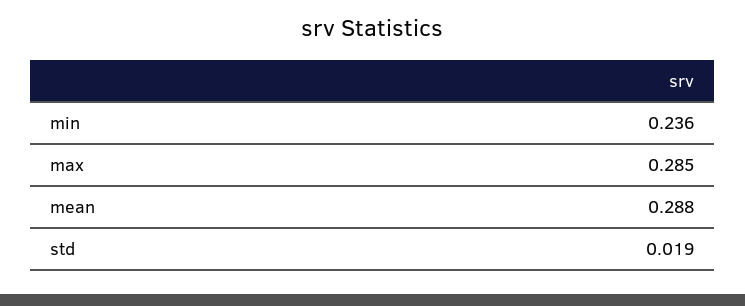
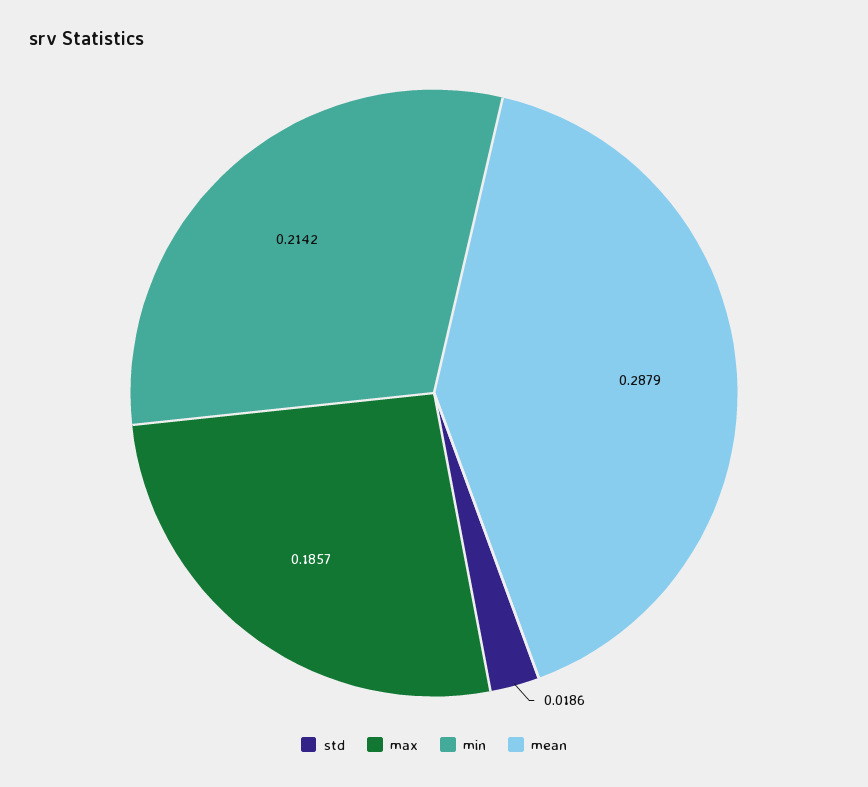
  {
-   "min": 0.236,
+   "min": 0.2142,
-   "max": 0.285,
+   "max": 0.1857,
    "mean": 0.2879,
    "std": 0.0186
  }

